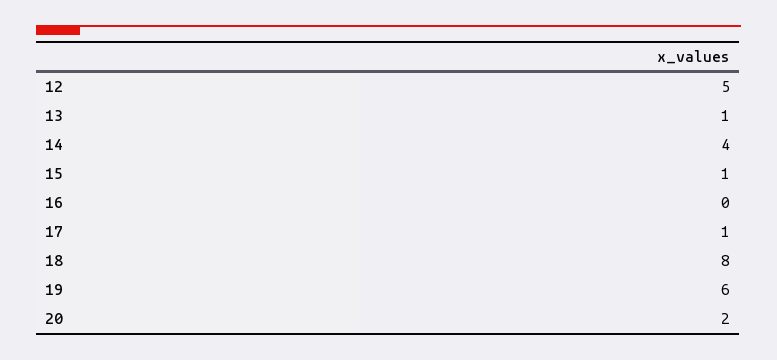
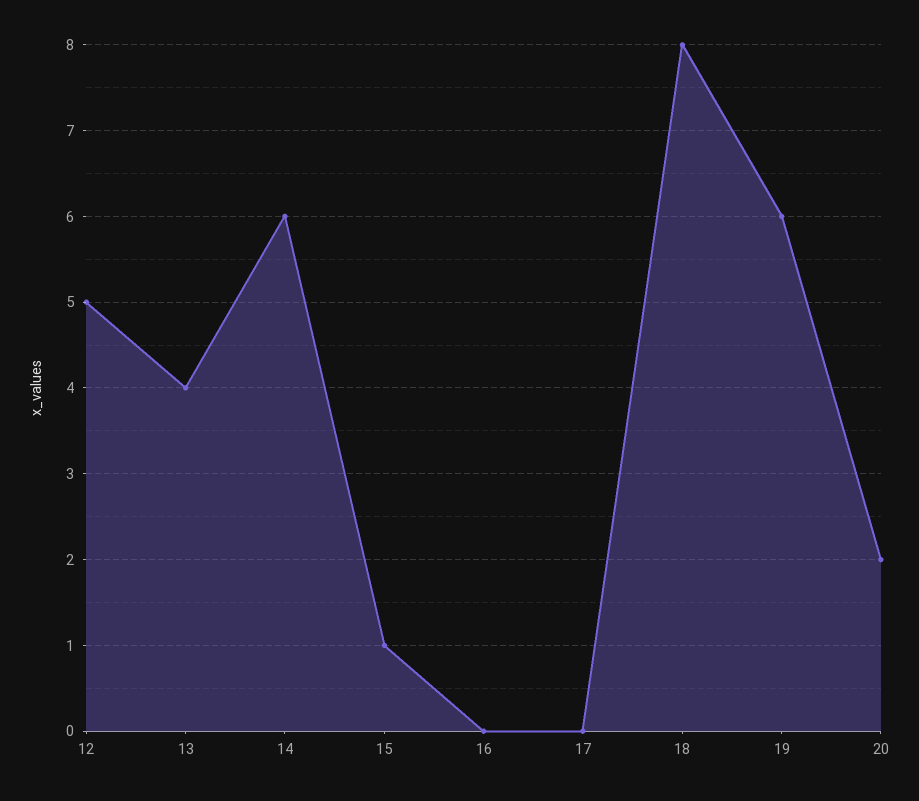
  {
    "12": 5,
-   "13": 1,
+   "13": 4,
-   "14": 4,
+   "14": 6,
    "15": 1,
    "16": 0,
-   "17": 1,
+   "17": 0,
    "18": 8,
    "19": 6,
    "20": 2
  }

